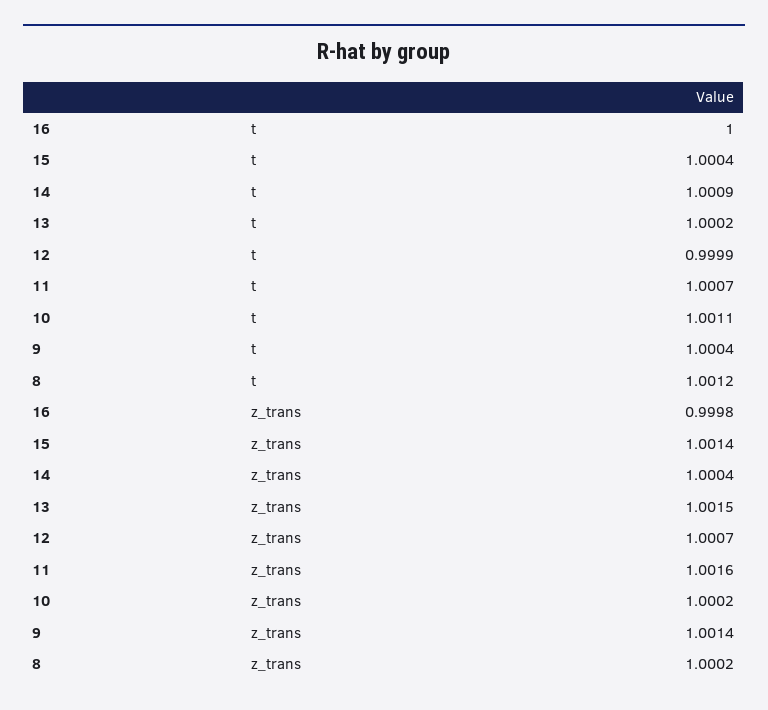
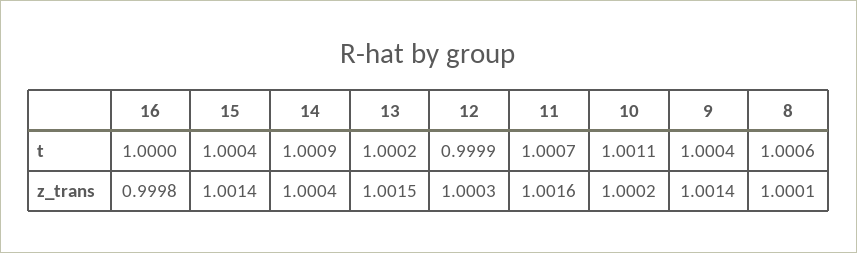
  {
    "16": {
      "t": 1,
      "z_trans": 0.9998
    },
    "15": {
      "t": 1.0004,
      "z_trans": 1.0014
    },
    "14": {
      "t": 1.0009,
      "z_trans": 1.0004
    },
    "13": {
      "t": 1.0002,
      "z_trans": 1.0015
    },
    "12": {
      "t": 0.9999,
-     "z_trans": 1.0007
+     "z_trans": 1.0003
    },
    "11": {
      "t": 1.0007,
      "z_trans": 1.0016
    },
    "10": {
      "t": 1.0011,
      "z_trans": 1.0002
    },
    "9": {
      "t": 1.0004,
      "z_trans": 1.0014
    },
    "8": {
-     "t": 1.0012,
+     "t": 1.0006,
-     "z_trans": 1.0002
+     "z_trans": 1.0001
    }
  }

